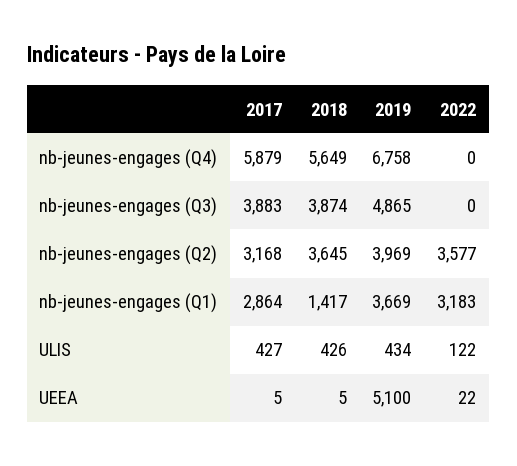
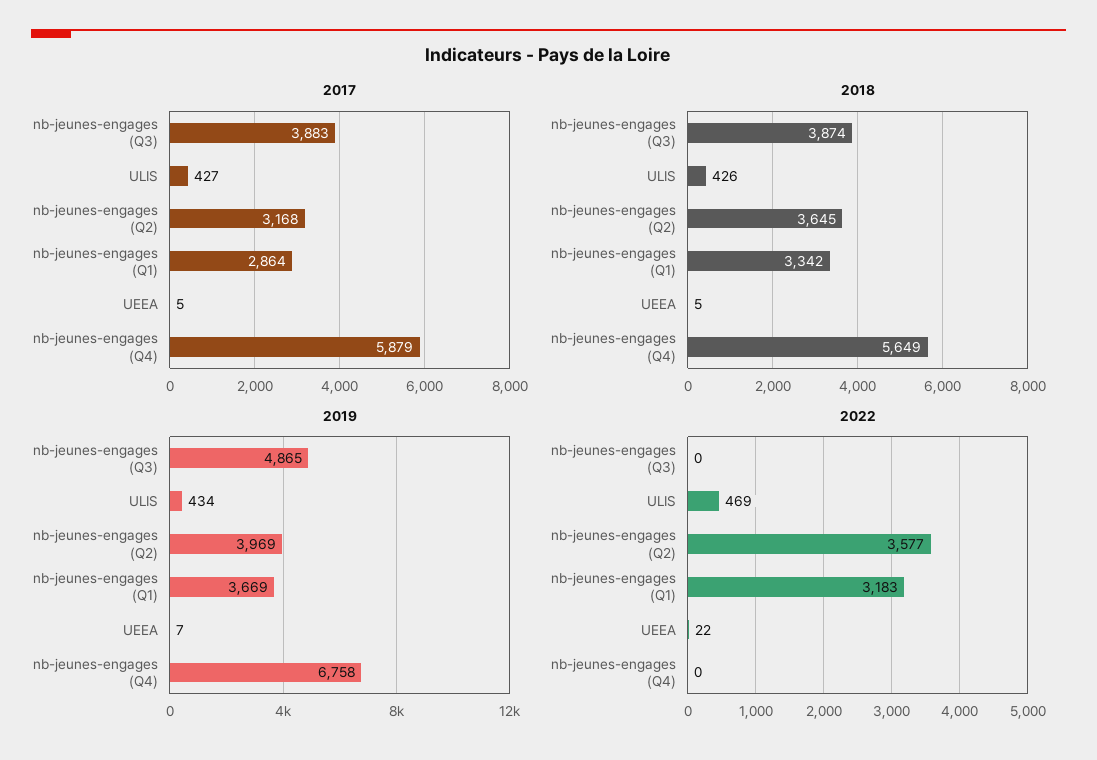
  {
    "2017": {
      "nb-jeunes-engages (Q4)": 5879,
      "nb-jeunes-engages (Q3)": 3883,
      "nb-jeunes-engages (Q2)": 3168,
      "nb-jeunes-engages (Q1)": 2864,
      "ULIS": 427,
      "UEEA": 5
    },
    "2018": {
      "nb-jeunes-engages (Q4)": 5649,
      "nb-jeunes-engages (Q3)": 3874,
      "nb-jeunes-engages (Q2)": 3645,
-     "nb-jeunes-engages (Q1)": 1417,
+     "nb-jeunes-engages (Q1)": 3342,
      "ULIS": 426,
      "UEEA": 5
    },
    "2019": {
      "nb-jeunes-engages (Q4)": 6758,
      "nb-jeunes-engages (Q3)": 4865,
      "nb-jeunes-engages (Q2)": 3969,
      "nb-jeunes-engages (Q1)": 3669,
      "ULIS": 434,
-     "UEEA": 5100
+     "UEEA": 7
    },
    "2022": {
      "nb-jeunes-engages (Q4)": 0,
      "nb-jeunes-engages (Q3)": 0,
      "nb-jeunes-engages (Q2)": 3577,
      "nb-jeunes-engages (Q1)": 3183,
-     "ULIS": 122,
+     "ULIS": 469,
      "UEEA": 22
    }
  }

